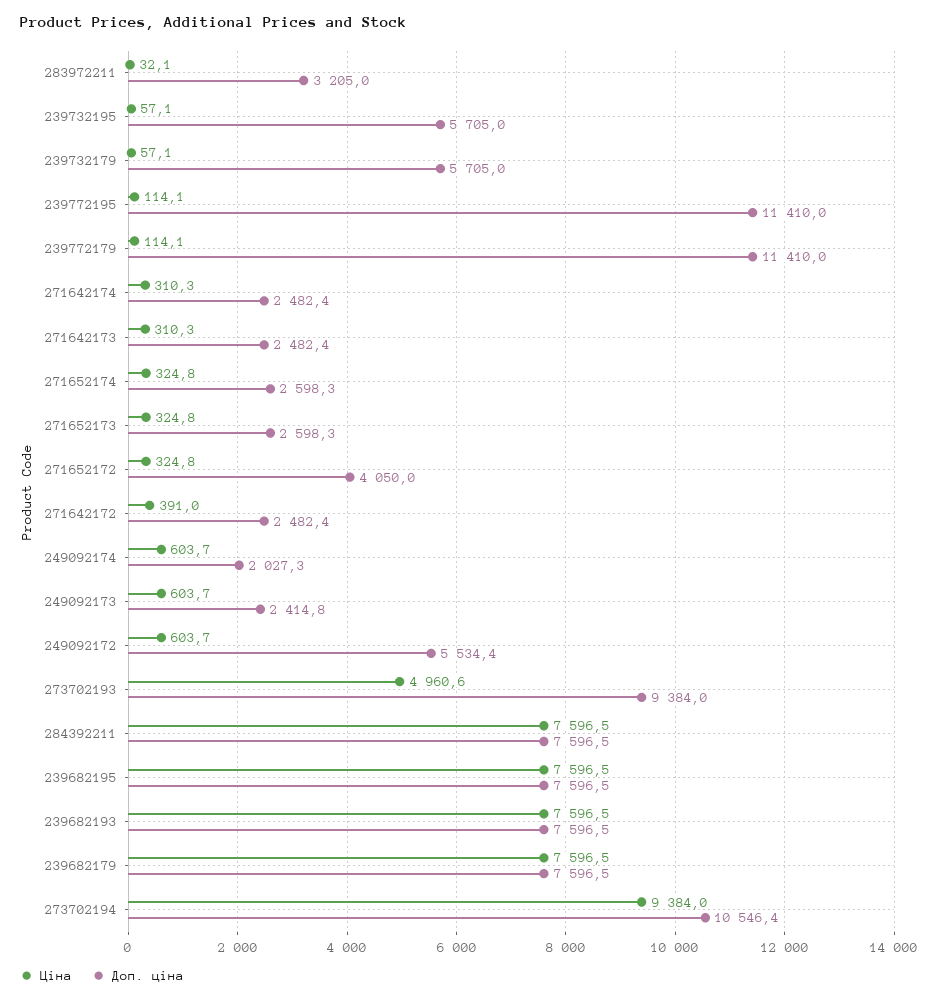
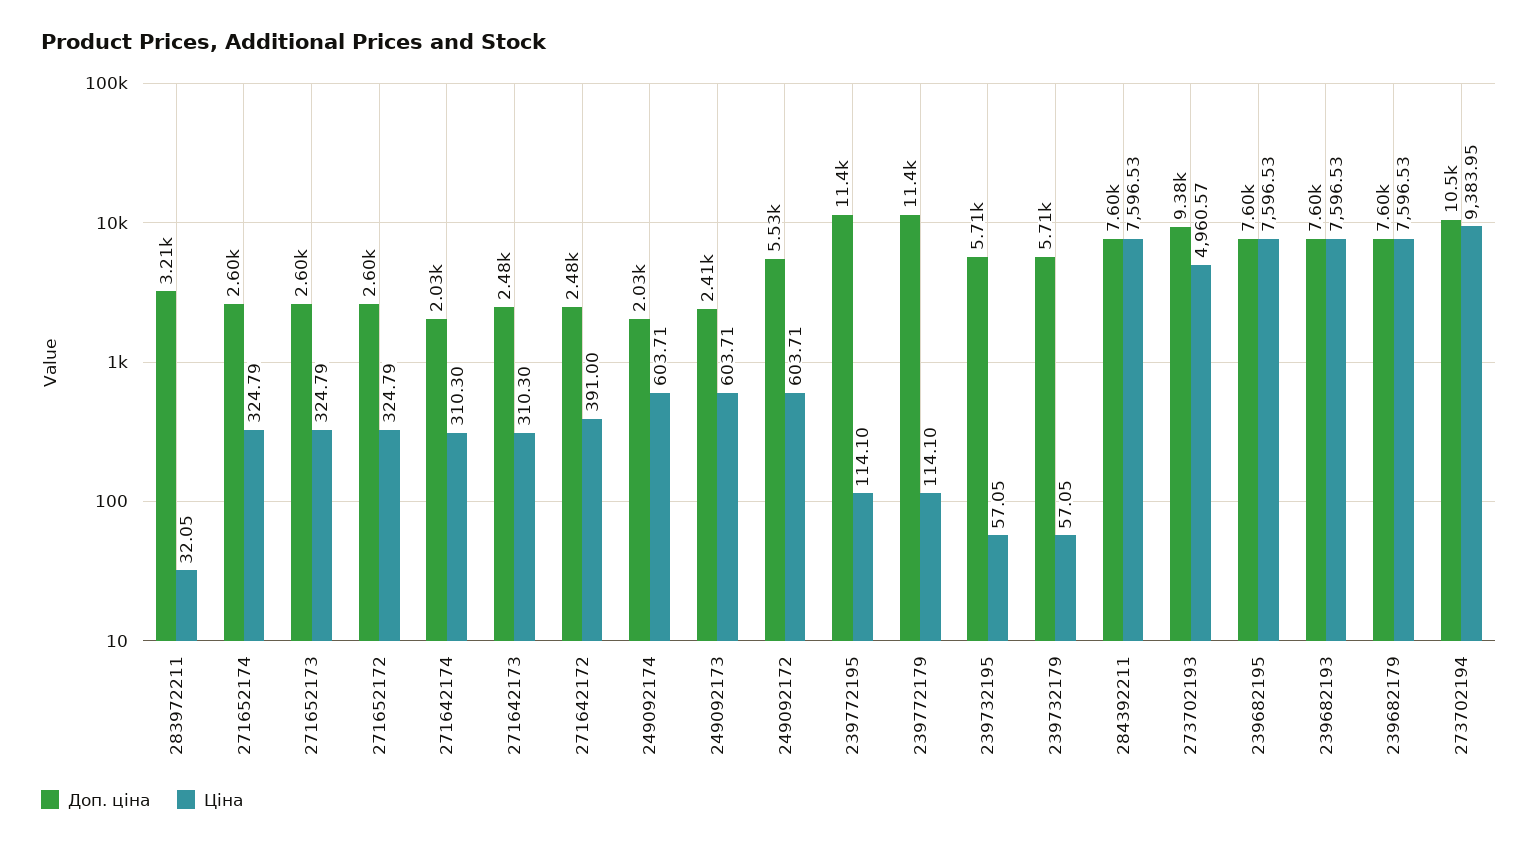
  {
    "Ціна": {
      "283972211": 32.05,
      "239732195": 57.05,
      "239732179": 57.05,
      "239772195": 114.1,
      "239772179": 114.1,
      "271642174": 310.3,
      "271642173": 310.3,
      "271652174": 324.79,
      "271652173": 324.79,
      "271652172": 324.79,
      "271642172": 391,
      "249092174": 603.71,
      "249092173": 603.71,
      "249092172": 603.71,
      "273702193": 4960.57,
      "284392211": 7596.53,
      "239682195": 7596.53,
      "239682193": 7596.53,
      "239682179": 7596.53,
      "273702194": 9383.95
    },
    "Доп. ціна": {
      "283972211": 3205,
      "239732195": 5705,
      "239732179": 5705,
      "239772195": 11410,
      "239772179": 11410,
-     "271642174": 2482.4,
+     "271642174": 2030,
      "271642173": 2482.4,
      "271652174": 2598.3,
      "271652173": 2598.3,
-     "271652172": 4050,
+     "271652172": 2600,
      "271642172": 2482.4,
      "249092174": 2027.3,
      "249092173": 2414.8,
      "249092172": 5534.4,
      "273702193": 9384,
      "284392211": 7596.5,
      "239682195": 7596.5,
      "239682193": 7596.5,
      "239682179": 7596.5,
      "273702194": 10546.4
    }
  }

